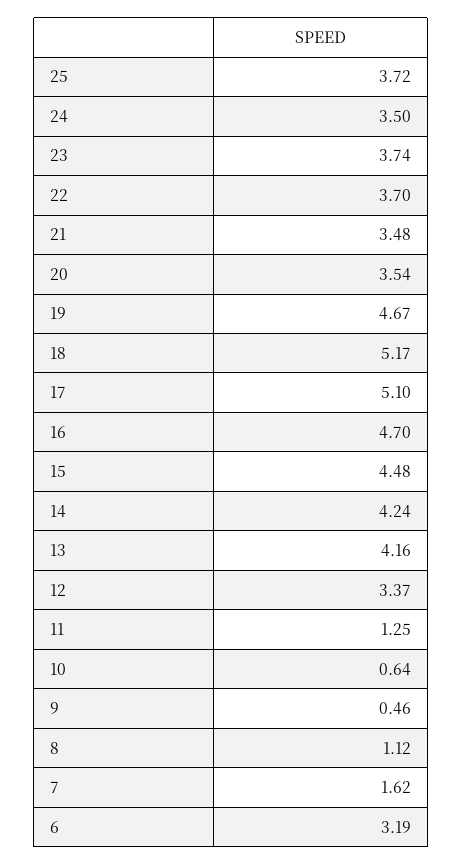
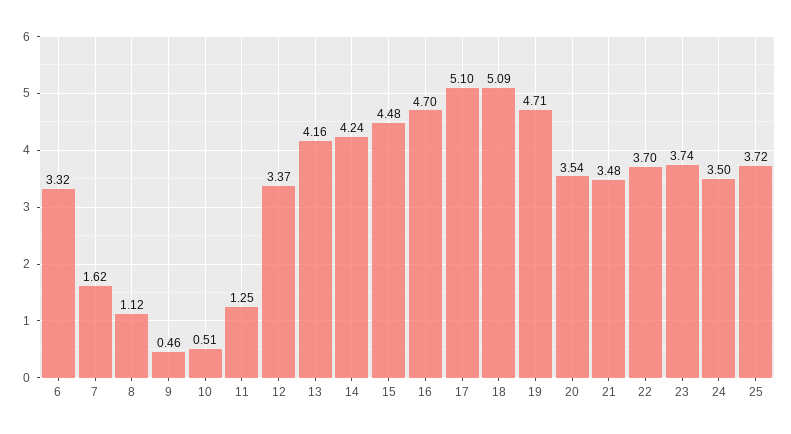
  {
    "25": 3.72,
    "24": 3.5,
    "23": 3.74,
    "22": 3.7,
    "21": 3.48,
    "20": 3.54,
-   "19": 4.67,
+   "19": 4.71,
-   "18": 5.17,
+   "18": 5.09,
    "17": 5.1,
    "16": 4.7,
    "15": 4.48,
    "14": 4.24,
    "13": 4.16,
    "12": 3.37,
    "11": 1.25,
-   "10": 0.64,
+   "10": 0.51,
    "9": 0.46,
    "8": 1.12,
    "7": 1.62,
-   "6": 3.19
+   "6": 3.32
  }

